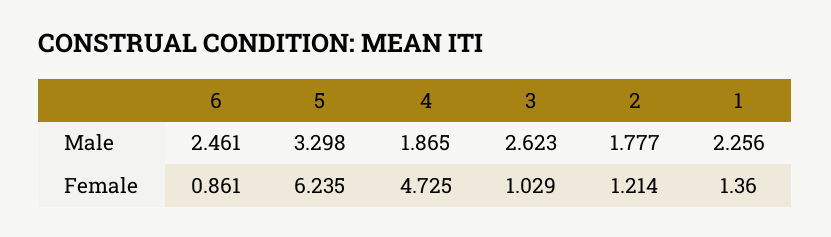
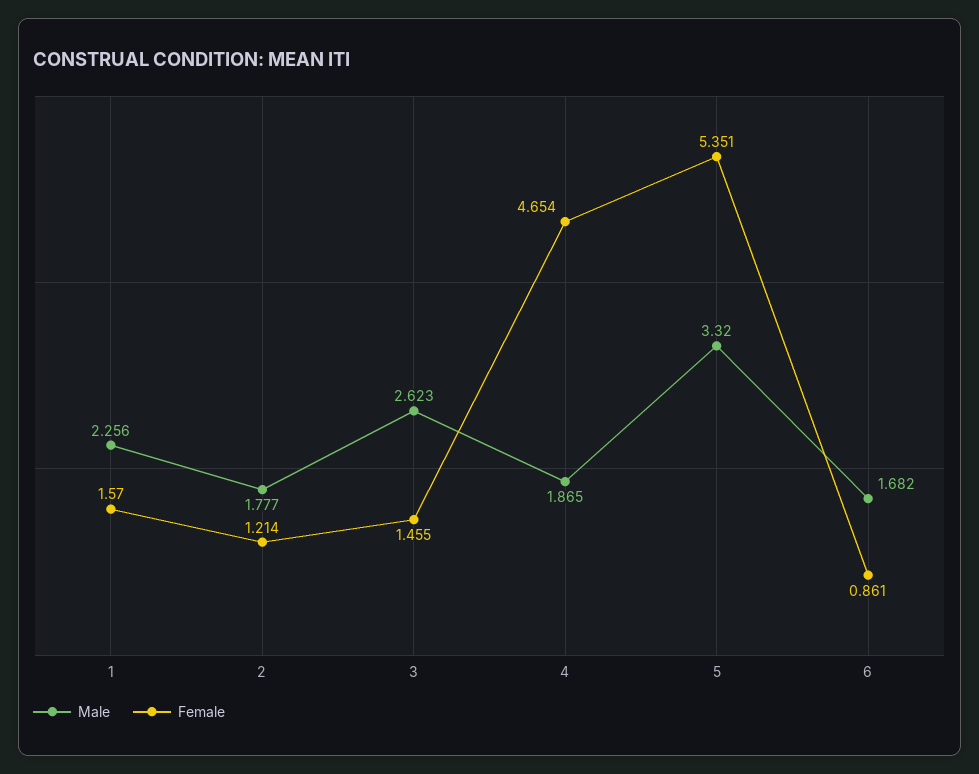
  {
    "Male": {
-     "6": 2.461,
+     "6": 1.682,
-     "5": 3.298,
+     "5": 3.32,
      "4": 1.865,
      "3": 2.623,
      "2": 1.777,
      "1": 2.256
    },
    "Female": {
      "6": 0.861,
-     "5": 6.235,
+     "5": 5.351,
-     "4": 4.725,
+     "4": 4.654,
-     "3": 1.029,
+     "3": 1.455,
      "2": 1.214,
-     "1": 1.36
+     "1": 1.57
    }
  }

